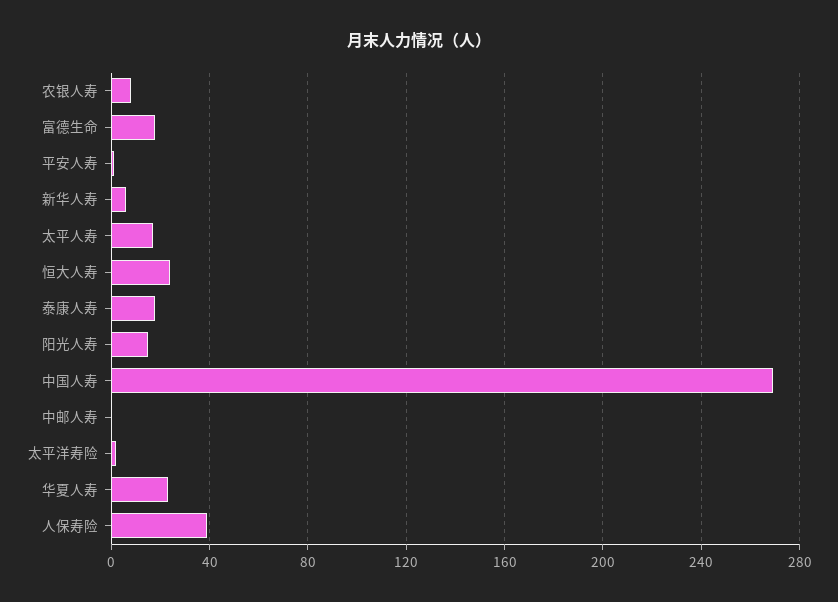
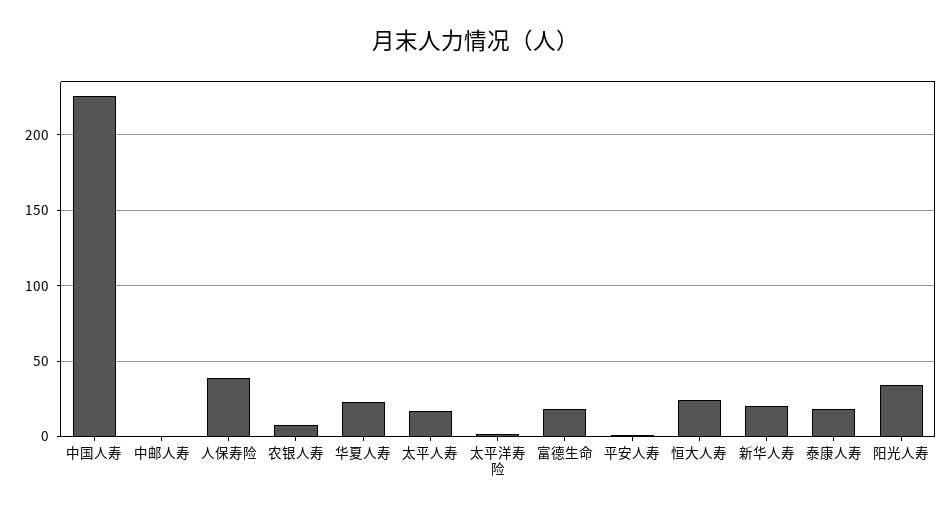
  {
    "农银人寿": 10,
    "富德生命": 20,
    "平安人寿": 0,
-   "新华人寿": 5,
+   "新华人寿": 20,
    "太平人寿": 15,
    "恒大人寿": 25,
    "泰康人寿": 20,
-   "阳光人寿": 15,
+   "阳光人寿": 35,
-   "中国人寿": 270,
+   "中国人寿": 225,
    "中邮人寿": 0,
    "太平洋寿险": 0,
    "华夏人寿": 25,
    "人保寿险": 40
  }

